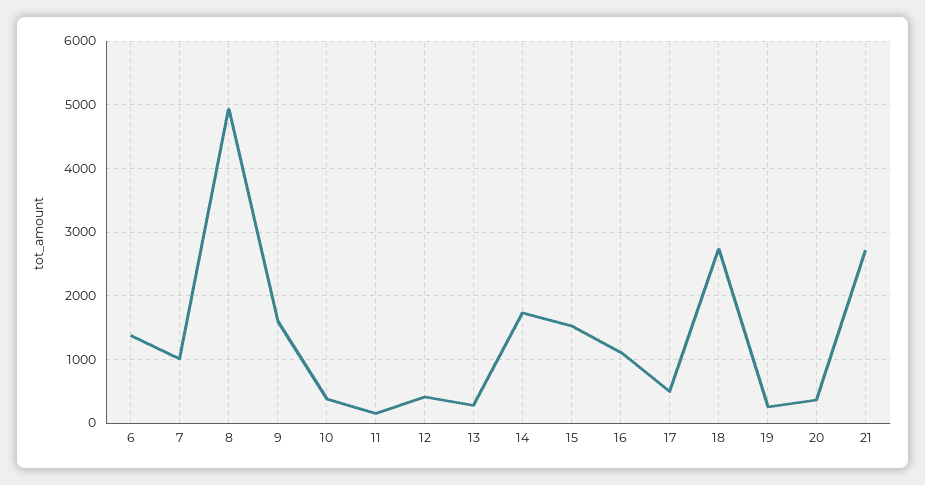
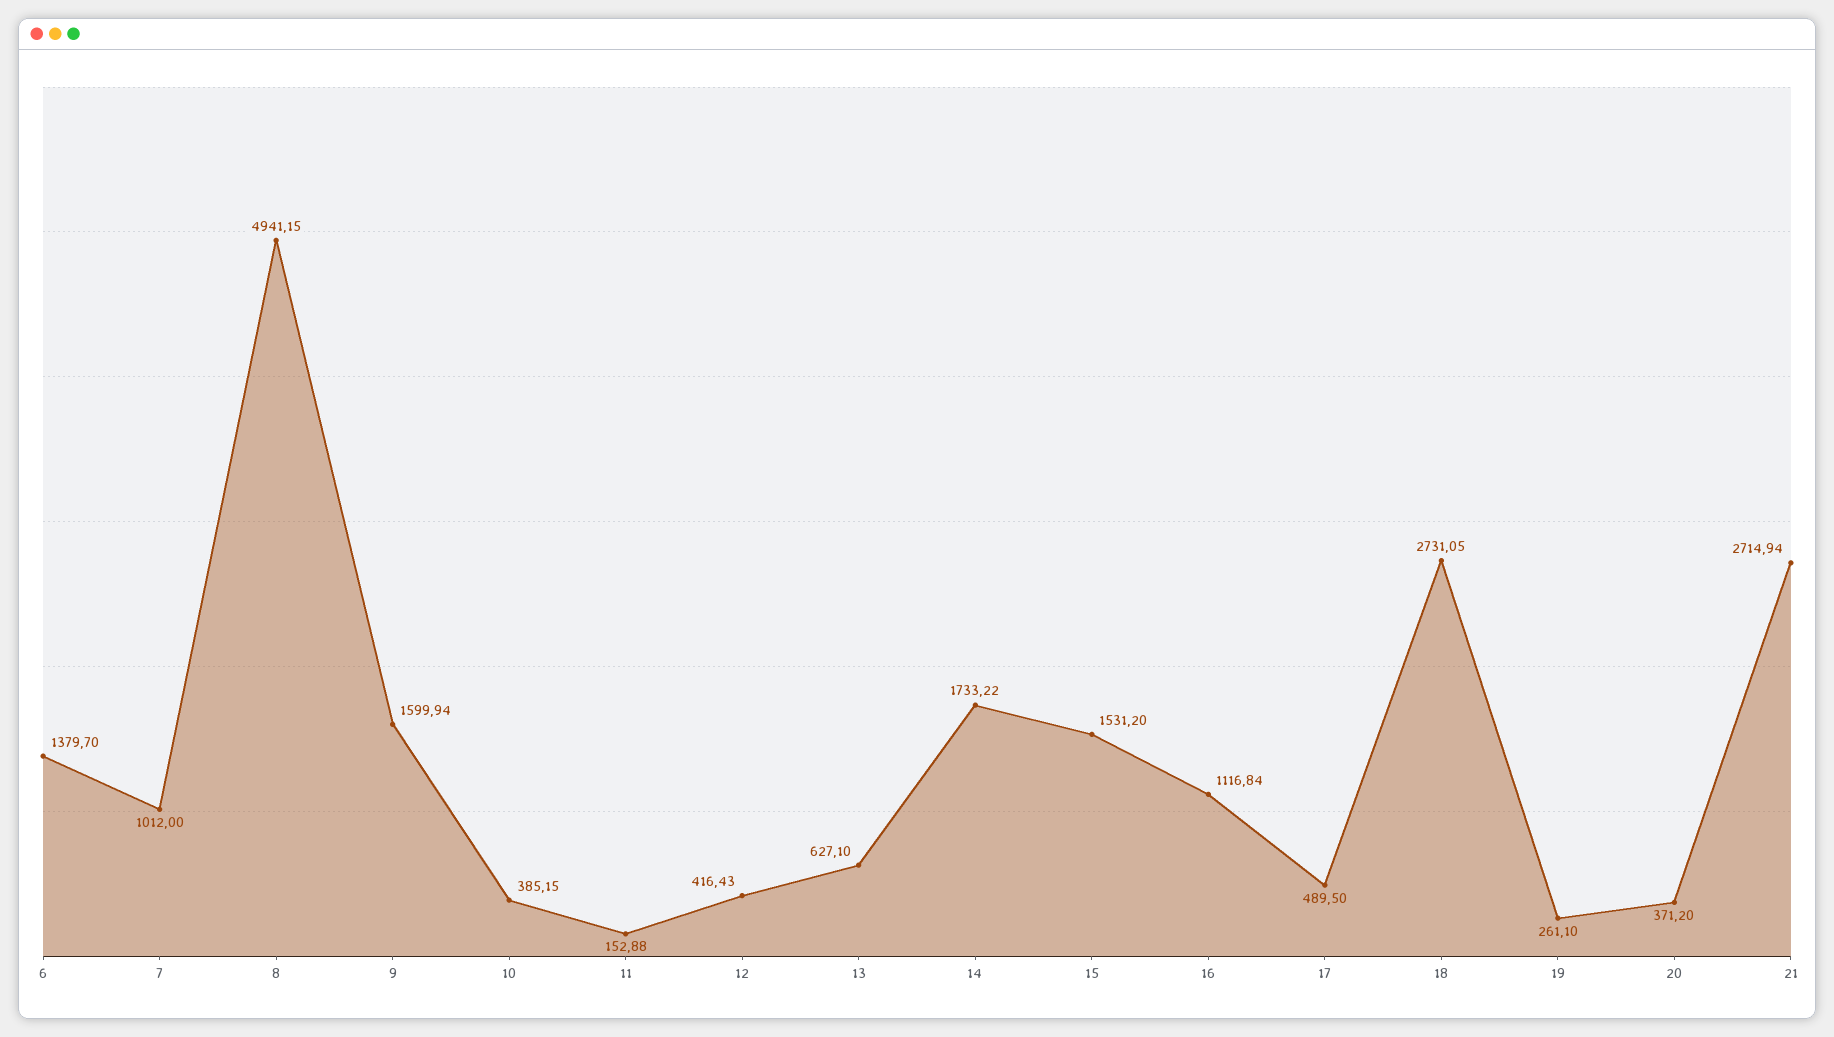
  {
    "6": 1379.7,
    "7": 1012,
    "8": 4941.15,
    "9": 1599.94,
    "10": 385.15,
    "11": 152.88,
    "12": 416.43,
-   "13": 300,
+   "13": 627.1,
    "14": 1733.22,
    "15": 1531.2,
    "16": 1116.84,
    "17": 489.5,
    "18": 2731.05,
    "19": 261.1,
    "20": 371.2,
    "21": 2714.94
  }

